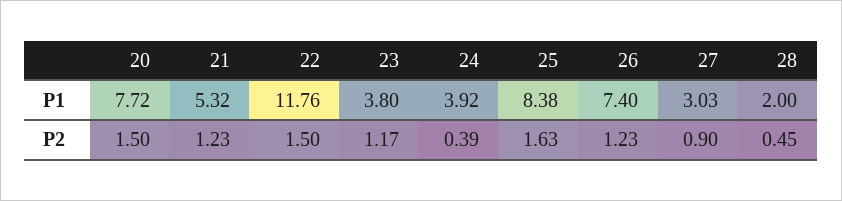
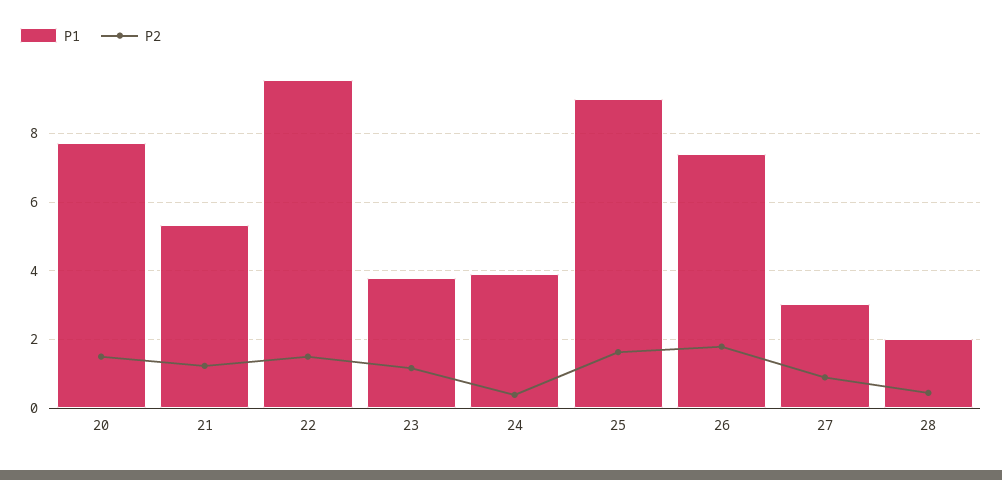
  {
    "P1": {
      "20": 7.72,
      "21": 5.32,
-     "22": 11.76,
+     "22": 9.6,
      "23": 3.8,
      "24": 3.92,
-     "25": 8.38,
+     "25": 9,
      "26": 7.4,
      "27": 3.03,
      "28": 2
    },
    "P2": {
      "20": 1.5,
      "21": 1.23,
      "22": 1.5,
      "23": 1.17,
      "24": 0.39,
      "25": 1.63,
-     "26": 1.23,
+     "26": 1.8,
      "27": 0.9,
      "28": 0.45
    }
  }

